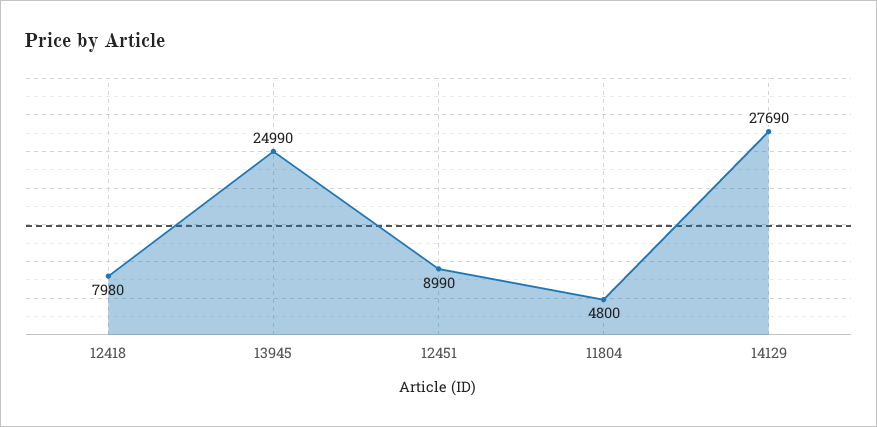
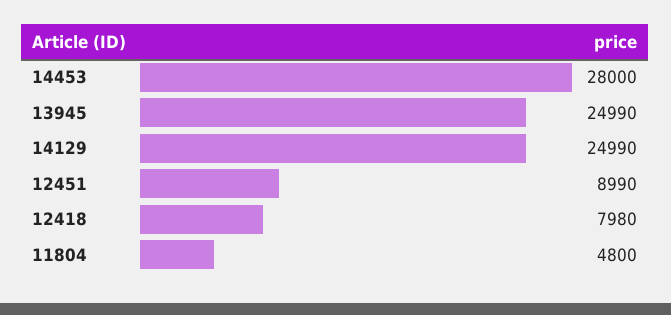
  {
    "12418": 7980,
    "13945": 24990,
    "12451": 8990,
    "11804": 4800,
-   "14129": 27690
+   "14129": 24990,
+   "14453": 28000
  }

